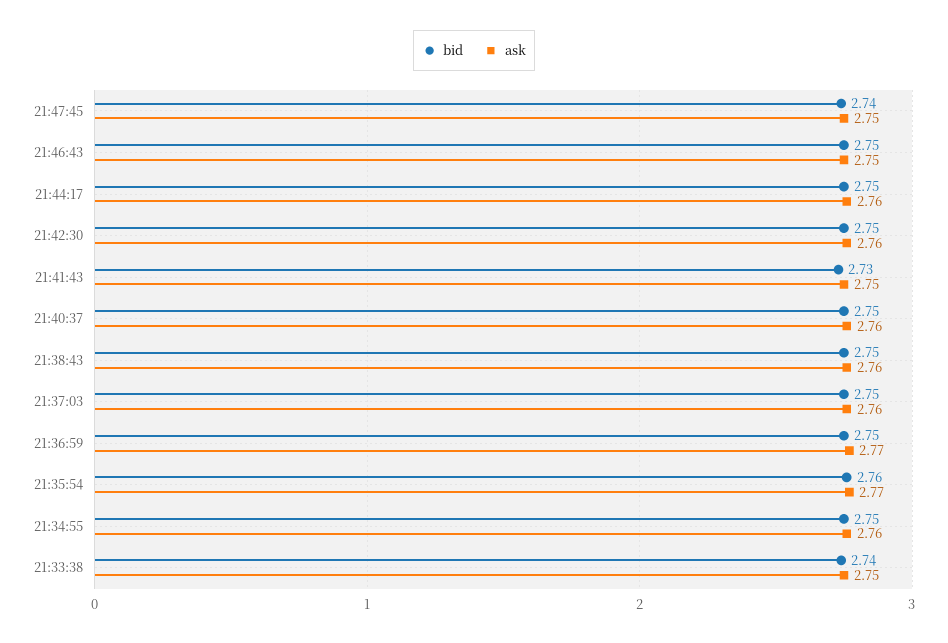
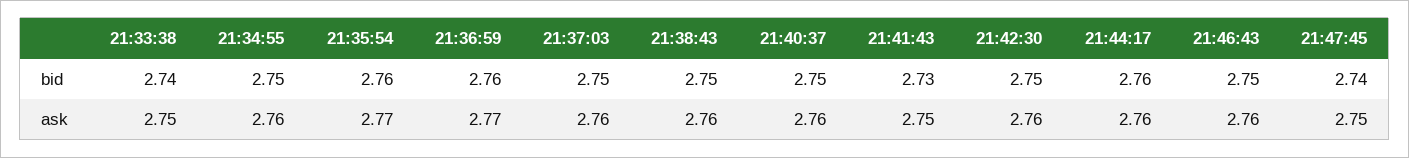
  {
    "bid": {
      "21:47:45": 2.74,
      "21:46:43": 2.75,
-     "21:44:17": 2.75,
+     "21:44:17": 2.76,
      "21:42:30": 2.75,
      "21:41:43": 2.73,
      "21:40:37": 2.75,
      "21:38:43": 2.75,
      "21:37:03": 2.75,
-     "21:36:59": 2.75,
+     "21:36:59": 2.76,
      "21:35:54": 2.76,
      "21:34:55": 2.75,
      "21:33:38": 2.74
    },
    "ask": {
      "21:47:45": 2.75,
-     "21:46:43": 2.75,
+     "21:46:43": 2.76,
      "21:44:17": 2.76,
      "21:42:30": 2.76,
      "21:41:43": 2.75,
      "21:40:37": 2.76,
      "21:38:43": 2.76,
      "21:37:03": 2.76,
      "21:36:59": 2.77,
      "21:35:54": 2.77,
      "21:34:55": 2.76,
      "21:33:38": 2.75
    }
  }

